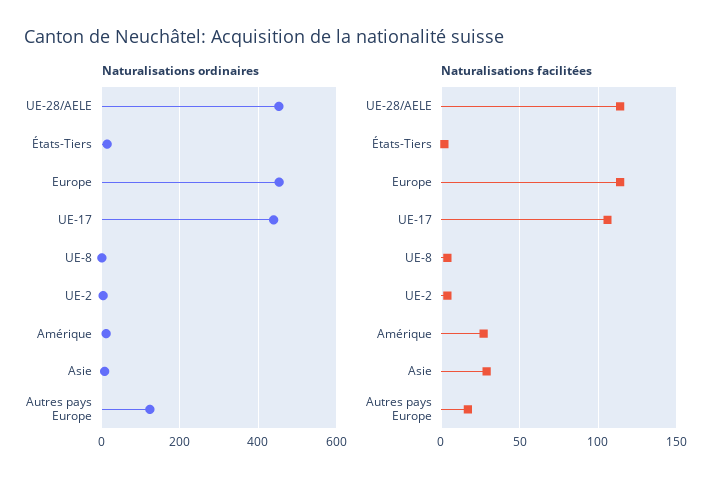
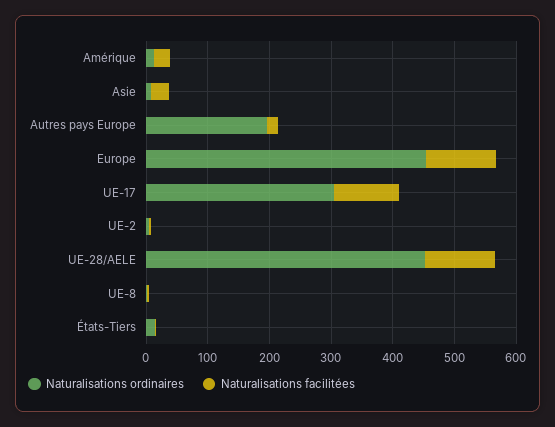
  {
    "Naturalisations ordinaires": {
      "UE-28/AELE": 460,
      "États-Tiers": 20,
      "Europe": 460,
-     "UE-17": 440,
+     "UE-17": 300,
      "UE-8": 0,
      "UE-2": 0,
      "Amérique": 20,
      "Asie": 0,
-     "Autres pays Europe": 120
+     "Autres pays Europe": 200
    },
    "Naturalisations facilitées": {
      "UE-28/AELE": 115,
      "États-Tiers": 0,
      "Europe": 115,
      "UE-17": 105,
      "UE-8": 5,
      "UE-2": 5,
      "Amérique": 25,
      "Asie": 30,
      "Autres pays Europe": 15
    }
  }

